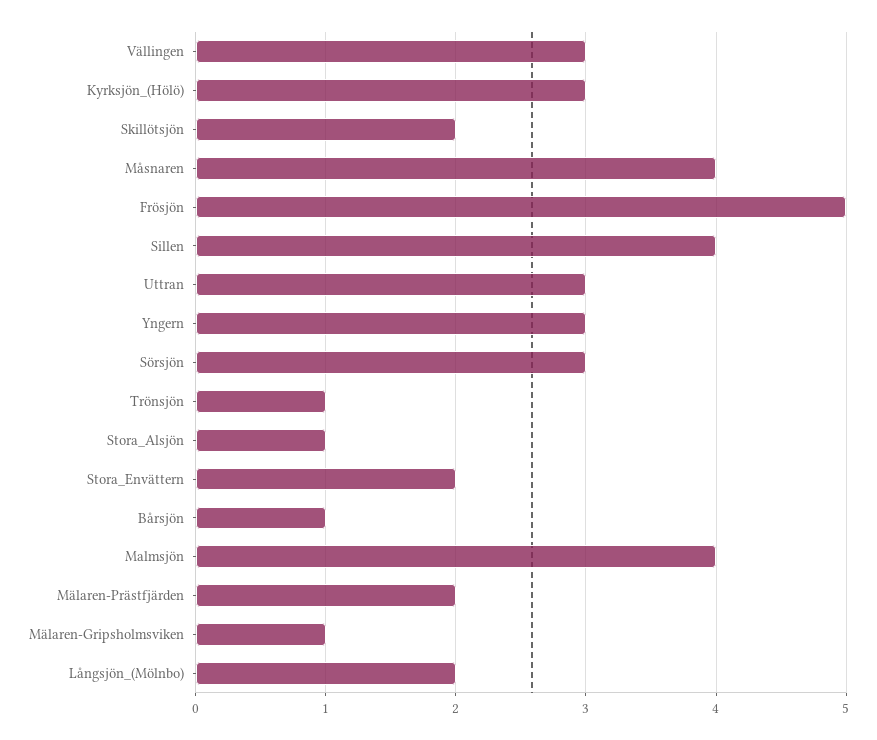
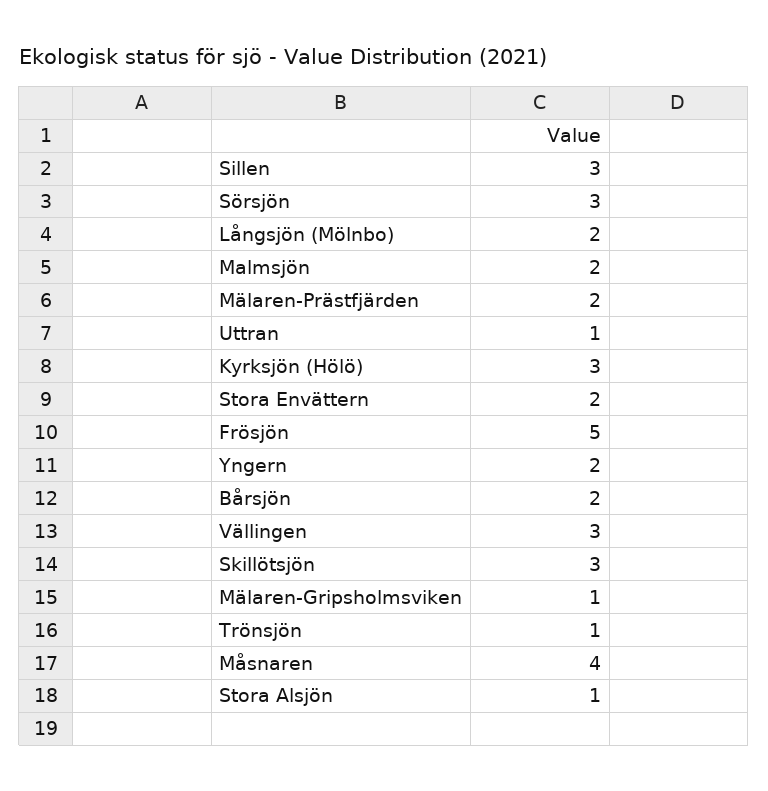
  {
    "Vällingen": 3,
    "Kyrksjön_(Hölö)": 3,
-   "Skillötsjön": 2,
+   "Skillötsjön": 3,
    "Måsnaren": 4,
    "Frösjön": 5,
-   "Sillen": 4,
+   "Sillen": 3,
-   "Uttran": 3,
+   "Uttran": 1,
-   "Yngern": 3,
+   "Yngern": 2,
    "Sörsjön": 3,
    "Trönsjön": 1,
    "Stora_Alsjön": 1,
    "Stora_Envättern": 2,
-   "Bårsjön": 1,
+   "Bårsjön": 2,
-   "Malmsjön": 4,
+   "Malmsjön": 2,
    "Mälaren-Prästfjärden": 2,
    "Mälaren-Gripsholmsviken": 1,
    "Långsjön_(Mölnbo)": 2
  }

